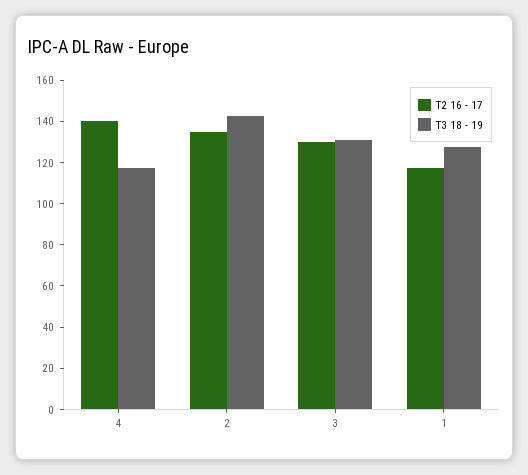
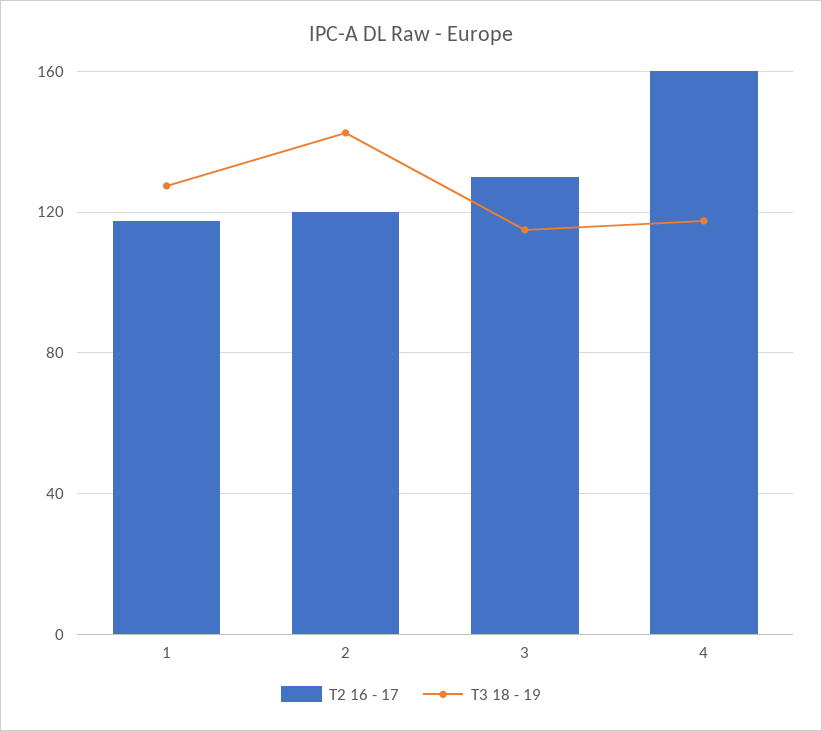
  {
    "T2 16 - 17": {
-     "4": 140,
+     "4": 160,
-     "2": 135,
+     "2": 120,
      "3": 130,
      "1": 120
    },
    "T3 18 - 19": {
      "4": 120,
      "2": 145,
-     "3": 130,
+     "3": 115,
      "1": 130
    }
  }

